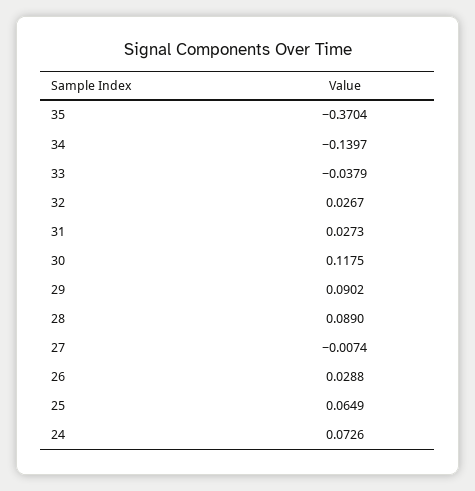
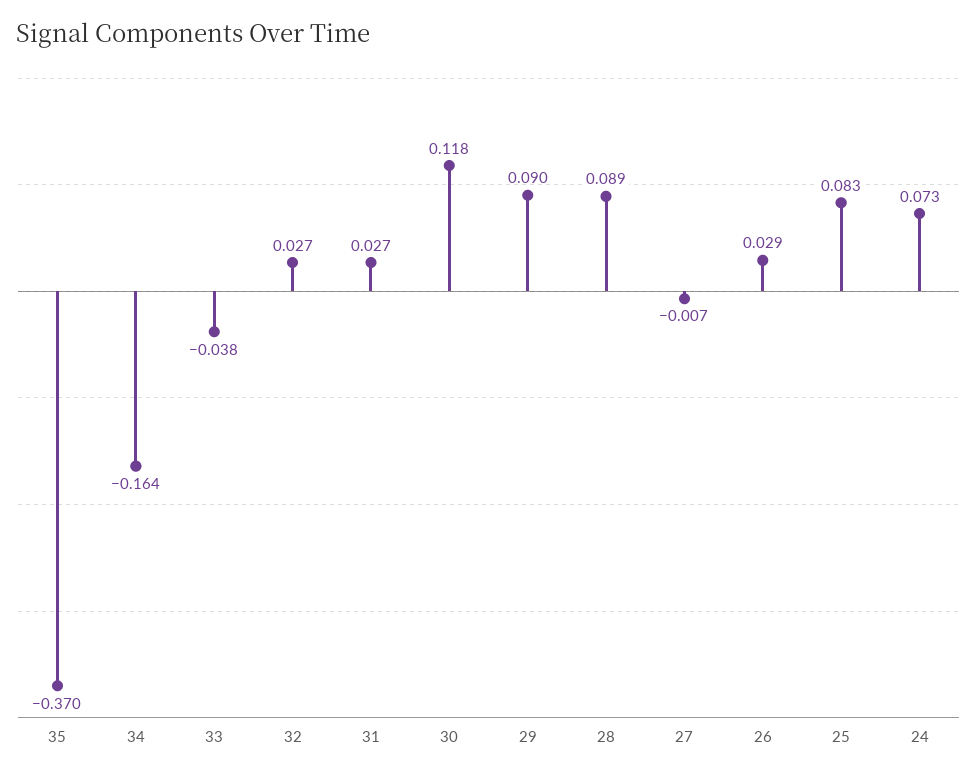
  {
    "35": -0.3704,
-   "34": -0.1397,
+   "34": -0.164,
    "33": -0.0379,
    "32": 0.0267,
    "31": 0.0273,
    "30": 0.1175,
    "29": 0.0902,
    "28": 0.089,
    "27": -0.0074,
    "26": 0.0288,
-   "25": 0.0649,
+   "25": 0.083,
    "24": 0.0726
  }

